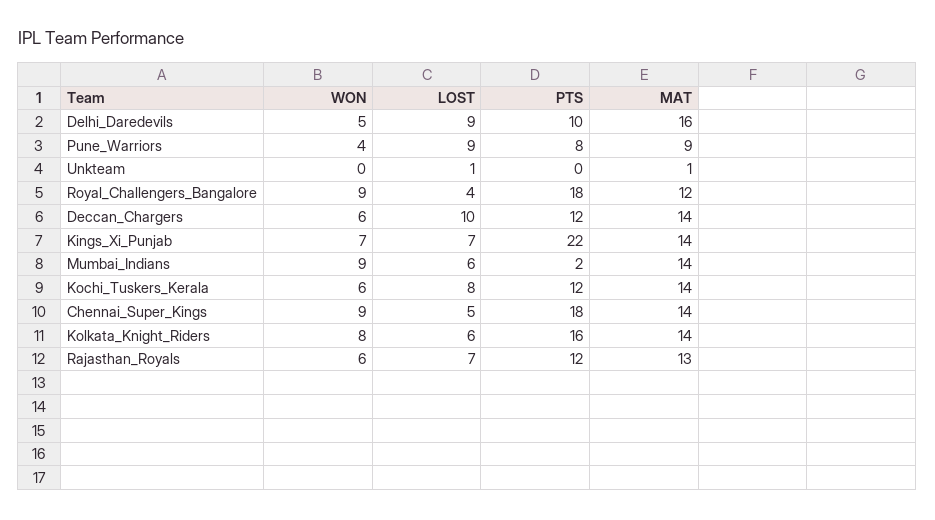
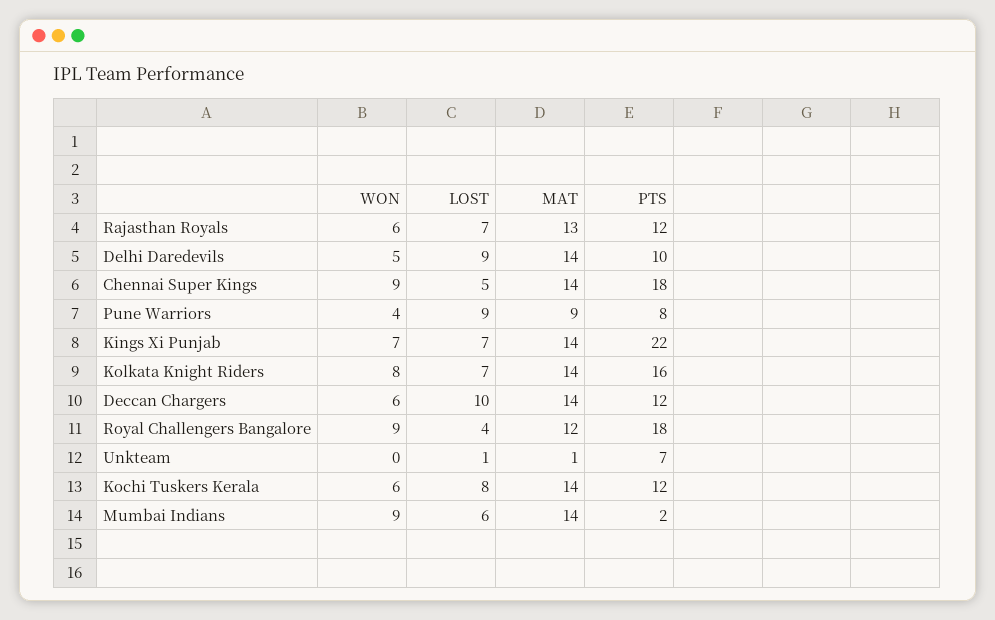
  {
    "WON": {
      "Delhi_Daredevils": 5,
      "Pune_Warriors": 4,
      "Unkteam": 0,
      "Royal_Challengers_Bangalore": 9,
      "Deccan_Chargers": 6,
      "Kings_Xi_Punjab": 7,
      "Mumbai_Indians": 9,
      "Kochi_Tuskers_Kerala": 6,
      "Chennai_Super_Kings": 9,
      "Kolkata_Knight_Riders": 8,
      "Rajasthan_Royals": 6
    },
    "LOST": {
      "Delhi_Daredevils": 9,
      "Pune_Warriors": 9,
      "Unkteam": 1,
      "Royal_Challengers_Bangalore": 4,
      "Deccan_Chargers": 10,
      "Kings_Xi_Punjab": 7,
      "Mumbai_Indians": 6,
      "Kochi_Tuskers_Kerala": 8,
      "Chennai_Super_Kings": 5,
-     "Kolkata_Knight_Riders": 6,
+     "Kolkata_Knight_Riders": 7,
      "Rajasthan_Royals": 7
    },
    "PTS": {
      "Delhi_Daredevils": 10,
      "Pune_Warriors": 8,
-     "Unkteam": 0,
+     "Unkteam": 7,
      "Royal_Challengers_Bangalore": 18,
      "Deccan_Chargers": 12,
      "Kings_Xi_Punjab": 22,
      "Mumbai_Indians": 2,
      "Kochi_Tuskers_Kerala": 12,
      "Chennai_Super_Kings": 18,
      "Kolkata_Knight_Riders": 16,
      "Rajasthan_Royals": 12
    },
    "MAT": {
-     "Delhi_Daredevils": 16,
+     "Delhi_Daredevils": 14,
      "Pune_Warriors": 9,
      "Unkteam": 1,
      "Royal_Challengers_Bangalore": 12,
      "Deccan_Chargers": 14,
      "Kings_Xi_Punjab": 14,
      "Mumbai_Indians": 14,
      "Kochi_Tuskers_Kerala": 14,
      "Chennai_Super_Kings": 14,
      "Kolkata_Knight_Riders": 14,
      "Rajasthan_Royals": 13
    }
  }

